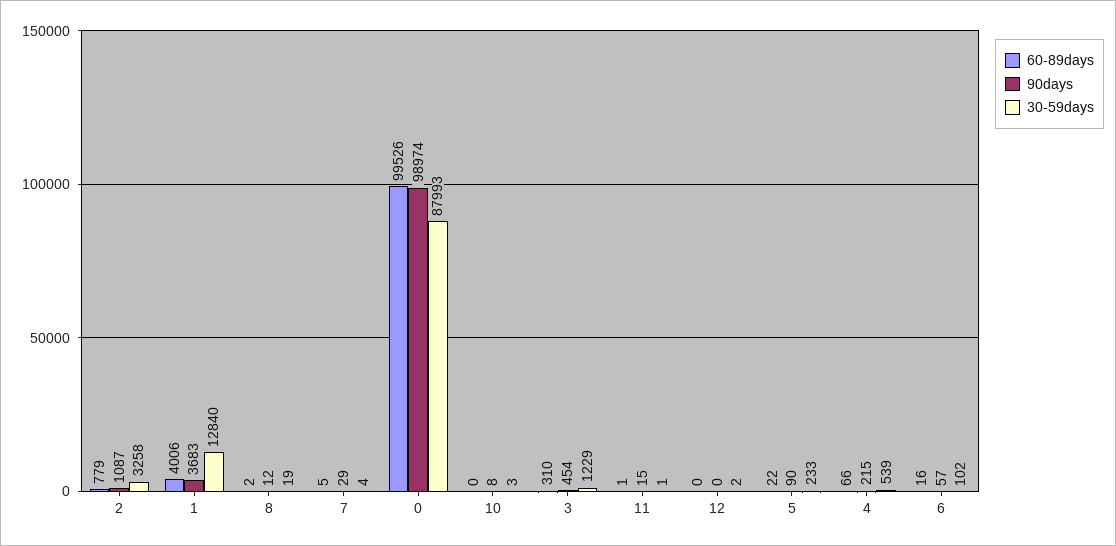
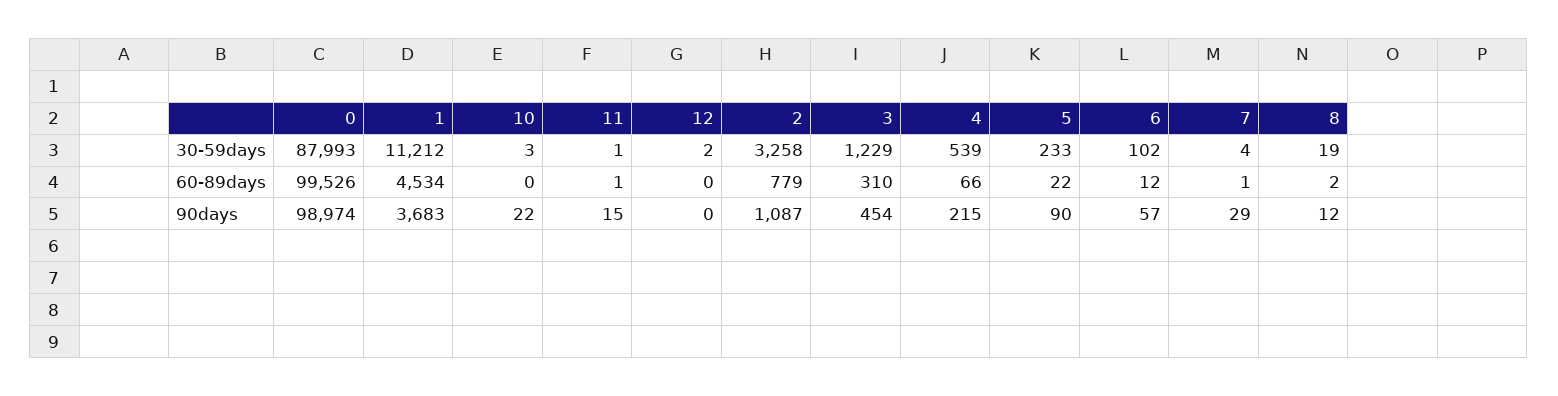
  {
    "60-89days": {
      "2": 779,
-     "1": 4006,
+     "1": 4534,
      "8": 2,
-     "7": 5,
+     "7": 1,
      "0": 99526,
      "10": 0,
      "3": 310,
      "11": 1,
      "12": 0,
      "5": 22,
      "4": 66,
-     "6": 16
+     "6": 12
    },
    "90days": {
      "2": 1087,
      "1": 3683,
      "8": 12,
      "7": 29,
      "0": 98974,
-     "10": 8,
+     "10": 22,
      "3": 454,
      "11": 15,
      "12": 0,
      "5": 90,
      "4": 215,
      "6": 57
    },
    "30-59days": {
      "2": 3258,
-     "1": 12840,
+     "1": 11212,
      "8": 19,
      "7": 4,
      "0": 87993,
      "10": 3,
      "3": 1229,
      "11": 1,
      "12": 2,
      "5": 233,
      "4": 539,
      "6": 102
    }
  }

